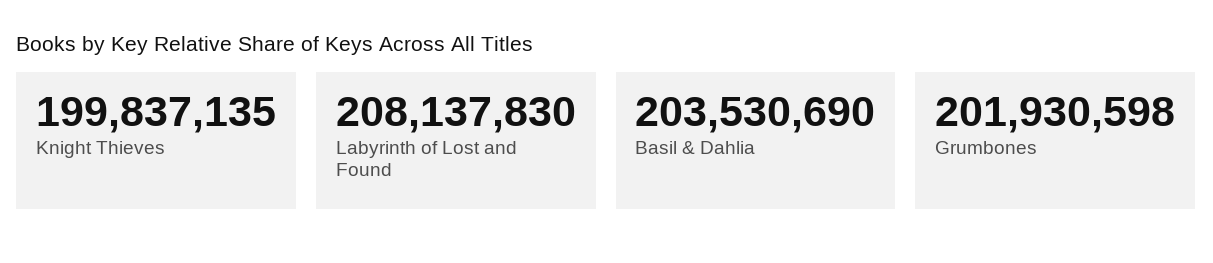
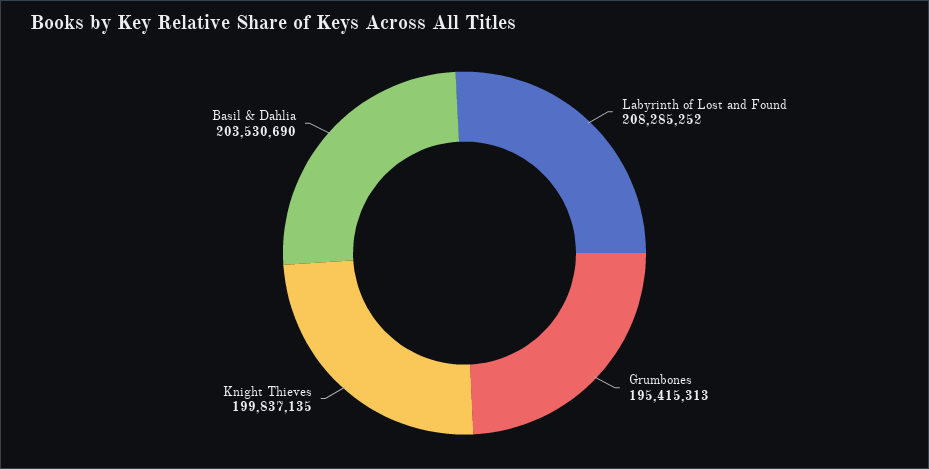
  {
    "Knight Thieves": 199837135,
-   "Labyrinth of Lost and Found": 208137830,
+   "Labyrinth of Lost and Found": 208285252,
    "Basil & Dahlia": 203530690,
-   "Grumbones": 201930598
+   "Grumbones": 195415313
  }

